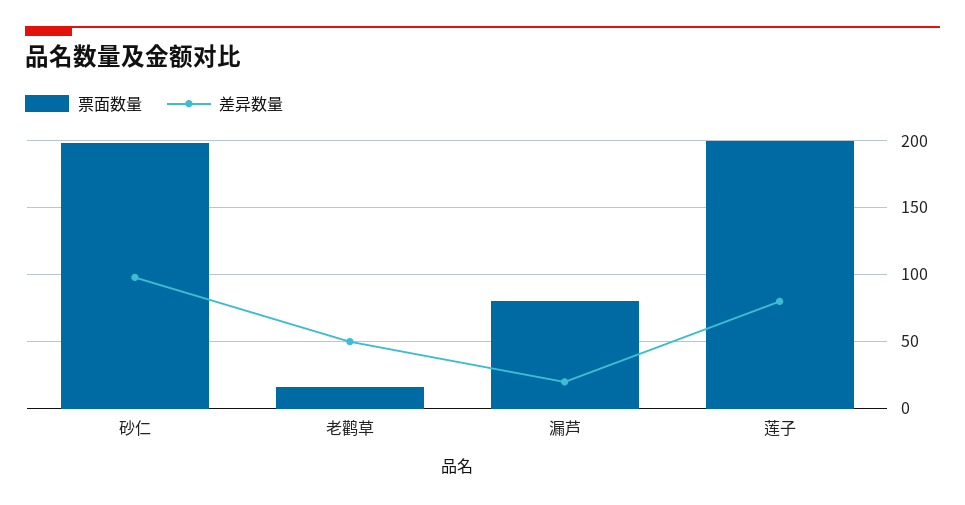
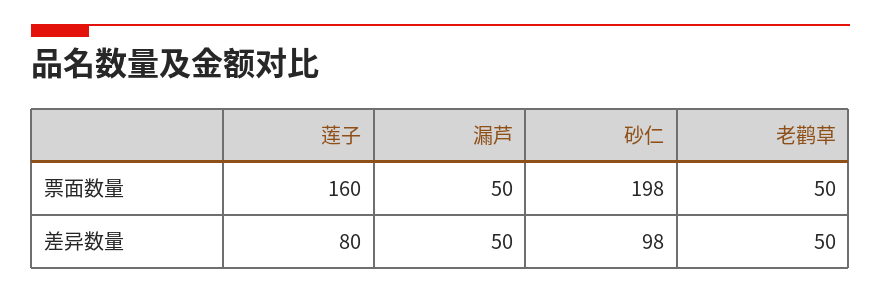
  {
    "票面数量": {
      "砂仁": 198,
-     "老鹳草": 15,
+     "老鹳草": 50,
-     "漏芦": 80,
+     "漏芦": 50,
-     "莲子": 200
+     "莲子": 160
    },
    "差异数量": {
      "砂仁": 98,
      "老鹳草": 50,
-     "漏芦": 20,
+     "漏芦": 50,
      "莲子": 80
    }
  }

